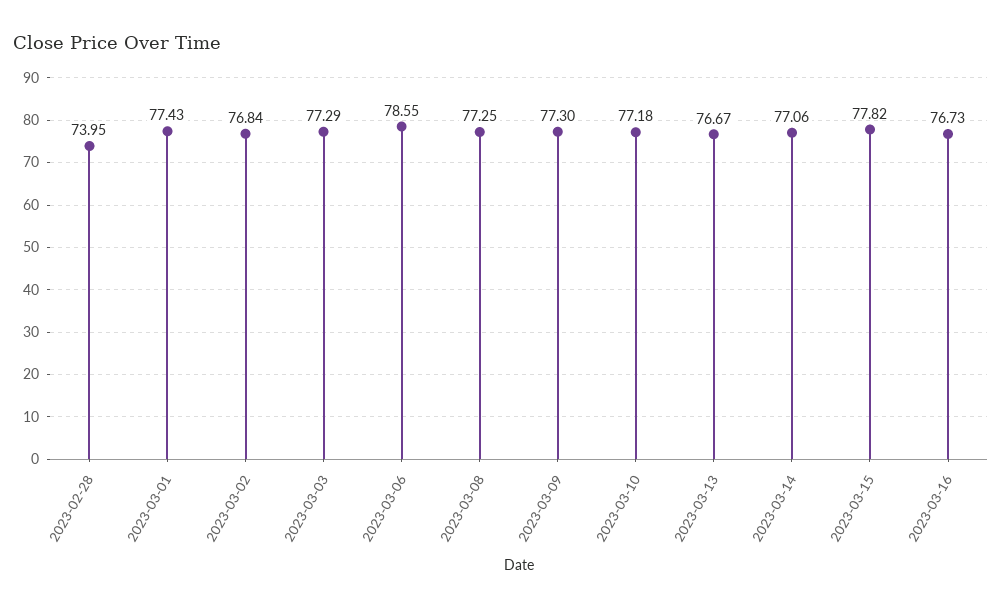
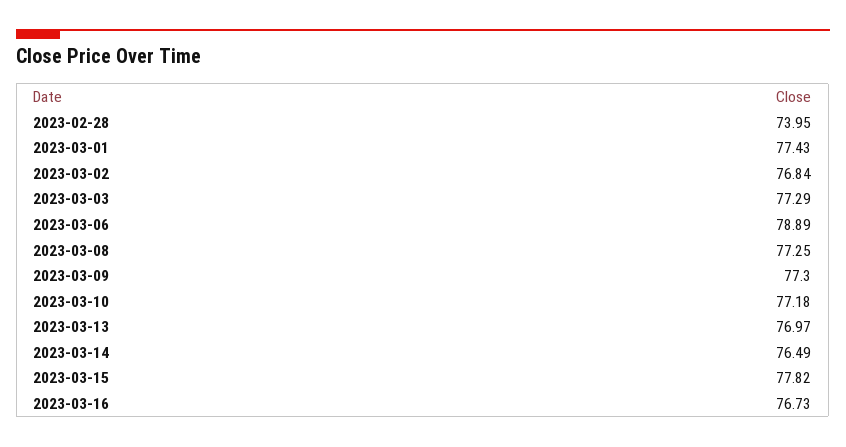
  {
    "2023-02-28": 73.95,
    "2023-03-01": 77.43,
    "2023-03-02": 76.84,
    "2023-03-03": 77.29,
-   "2023-03-06": 78.55,
+   "2023-03-06": 78.89,
    "2023-03-08": 77.25,
    "2023-03-09": 77.3,
    "2023-03-10": 77.18,
-   "2023-03-13": 76.67,
+   "2023-03-13": 76.97,
-   "2023-03-14": 77.06,
+   "2023-03-14": 76.49,
    "2023-03-15": 77.82,
    "2023-03-16": 76.73
  }

